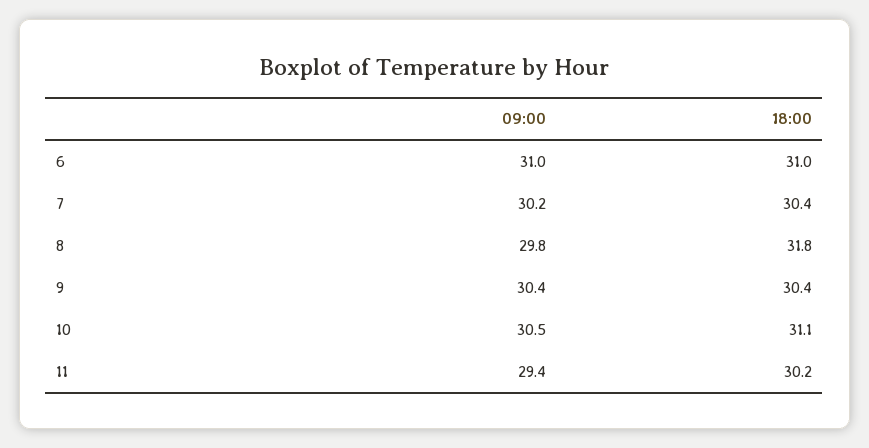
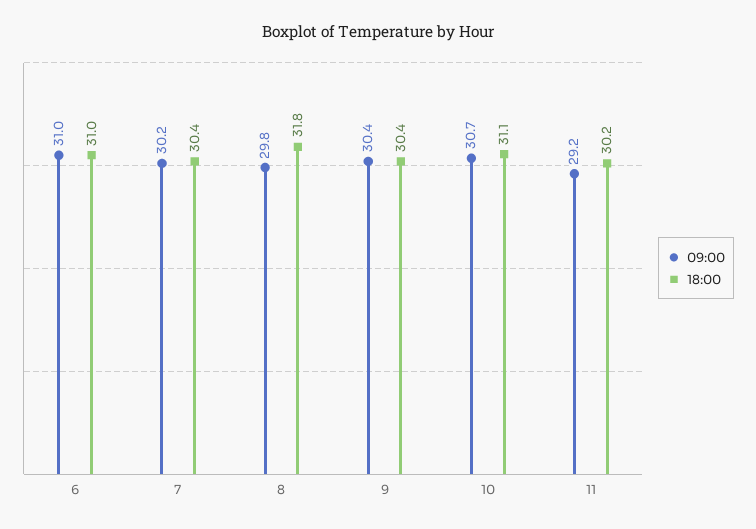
  {
    "09:00": {
      "6": 31,
      "7": 30.2,
      "8": 29.8,
      "9": 30.4,
-     "10": 30.5,
+     "10": 30.7,
-     "11": 29.4
+     "11": 29.2
    },
    "18:00": {
      "6": 31,
      "7": 30.4,
      "8": 31.8,
      "9": 30.4,
      "10": 31.1,
      "11": 30.2
    }
  }

